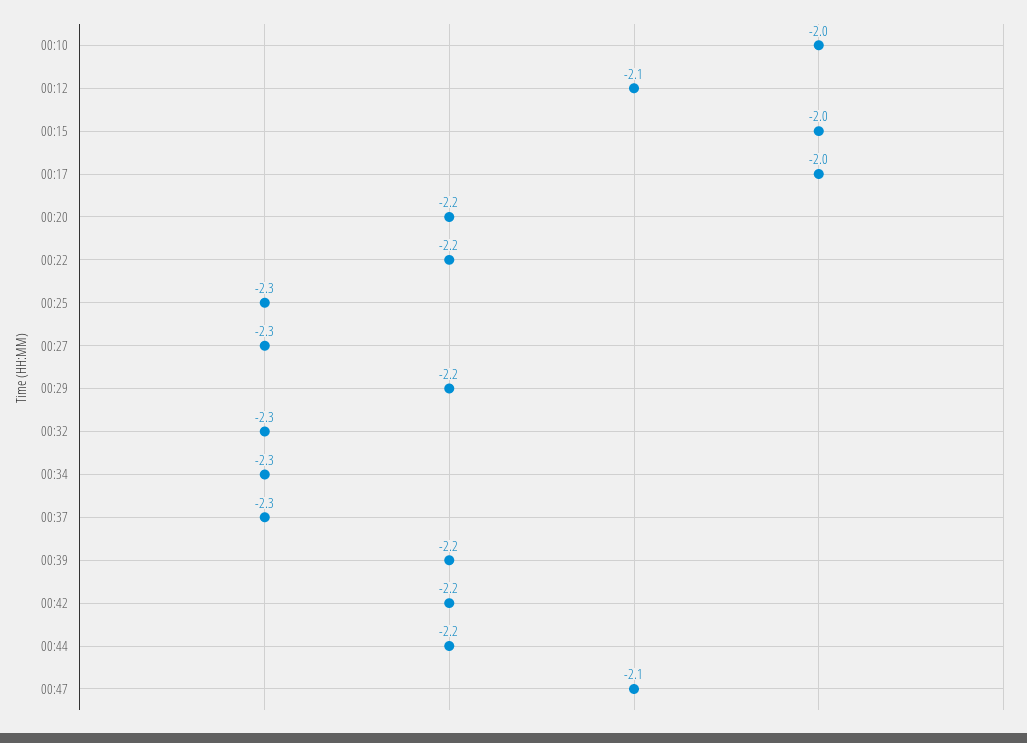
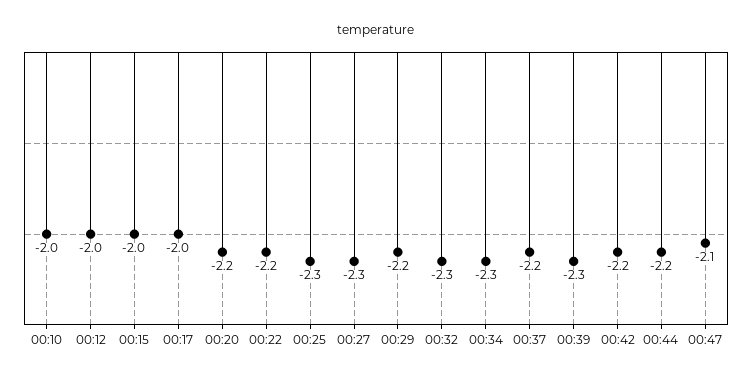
  {
    "00:10": -2,
-   "00:12": -2.1,
+   "00:12": -2,
    "00:15": -2,
    "00:17": -2,
    "00:20": -2.2,
    "00:22": -2.2,
    "00:25": -2.3,
    "00:27": -2.3,
    "00:29": -2.2,
    "00:32": -2.3,
    "00:34": -2.3,
-   "00:37": -2.3,
+   "00:37": -2.2,
-   "00:39": -2.2,
+   "00:39": -2.3,
    "00:42": -2.2,
    "00:44": -2.2,
    "00:47": -2.1
  }

